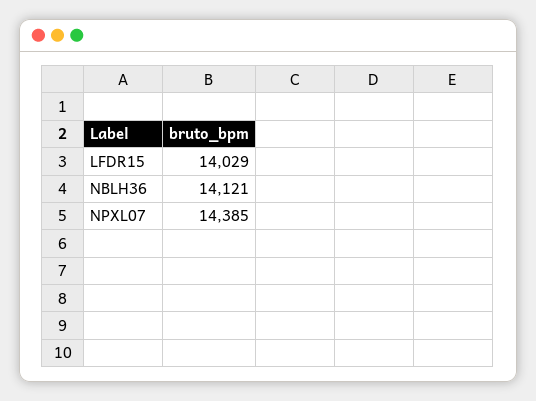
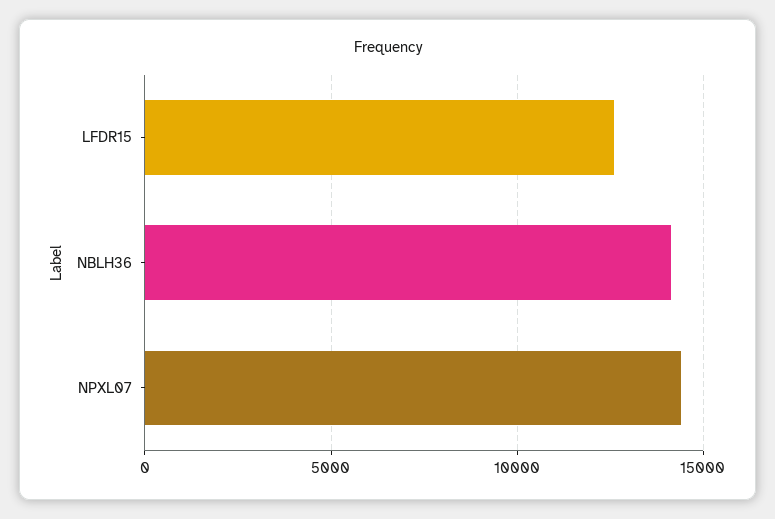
  {
-   "LFDR15": 14029,
+   "LFDR15": 12500,
    "NBLH36": 14121,
    "NPXL07": 14385
  }

